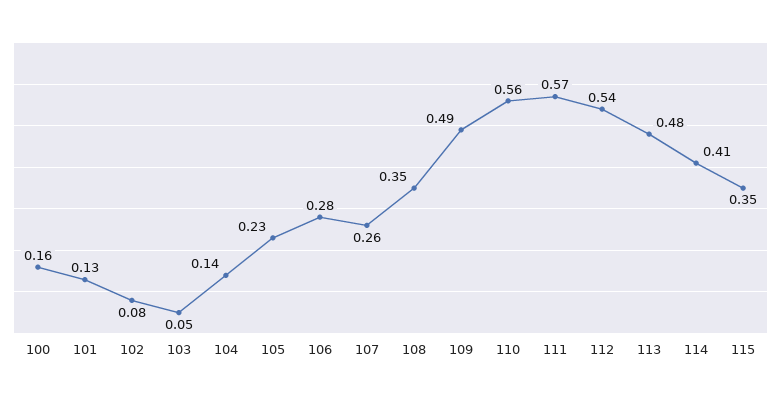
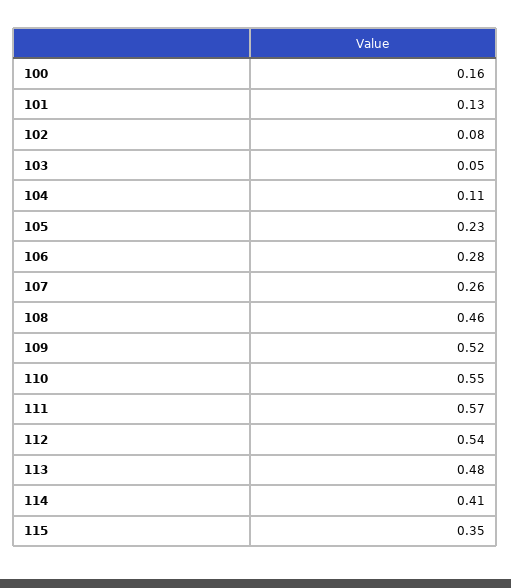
  {
    "100": 0.16,
    "101": 0.13,
    "102": 0.08,
    "103": 0.05,
-   "104": 0.14,
+   "104": 0.11,
    "105": 0.23,
    "106": 0.28,
    "107": 0.26,
-   "108": 0.35,
+   "108": 0.46,
-   "109": 0.49,
+   "109": 0.52,
-   "110": 0.56,
+   "110": 0.55,
    "111": 0.57,
    "112": 0.54,
    "113": 0.48,
    "114": 0.41,
    "115": 0.35
  }

